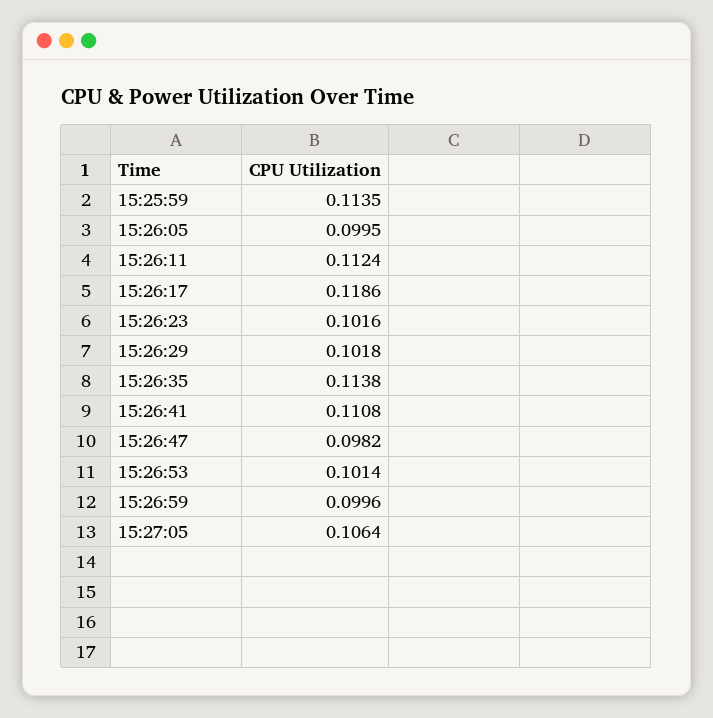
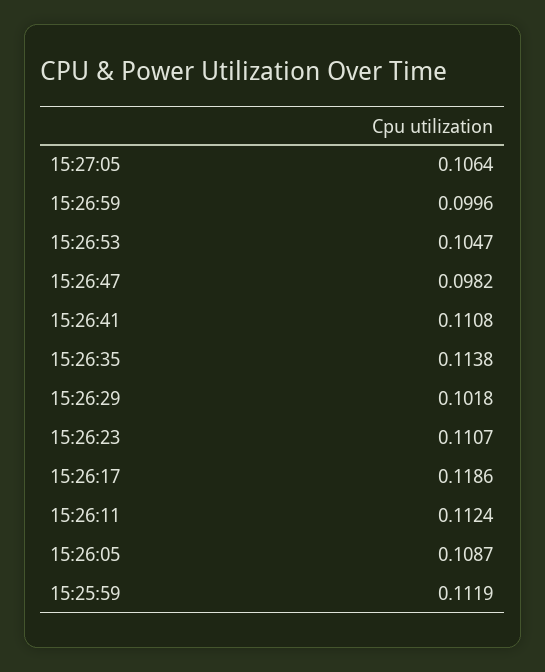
  {
-   "15:25:59": 0.1135,
+   "15:25:59": 0.1119,
-   "15:26:05": 0.0995,
+   "15:26:05": 0.1087,
    "15:26:11": 0.1124,
    "15:26:17": 0.1186,
-   "15:26:23": 0.1016,
+   "15:26:23": 0.1107,
    "15:26:29": 0.1018,
    "15:26:35": 0.1138,
    "15:26:41": 0.1108,
    "15:26:47": 0.0982,
-   "15:26:53": 0.1014,
+   "15:26:53": 0.1047,
    "15:26:59": 0.0996,
    "15:27:05": 0.1064
  }

